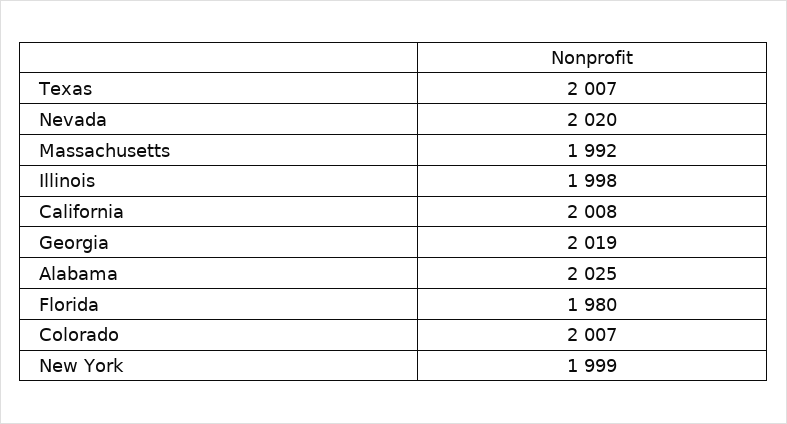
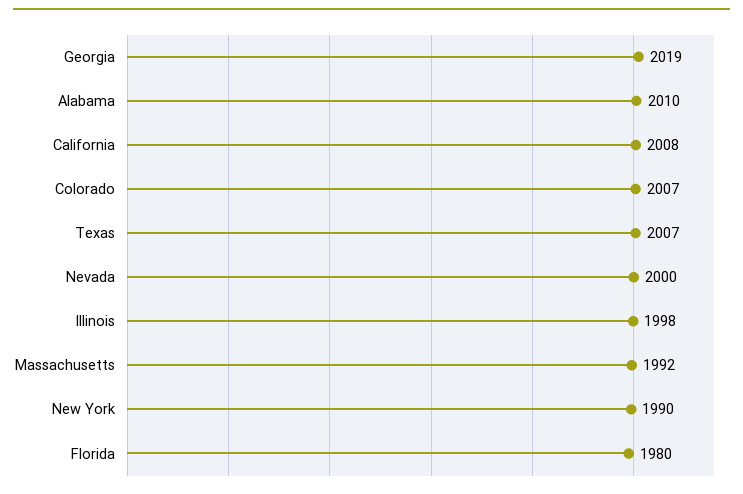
  {
    "Texas": 2007,
-   "Nevada": 2020,
+   "Nevada": 2000,
    "Massachusetts": 1992,
    "Illinois": 1998,
    "California": 2008,
    "Georgia": 2019,
-   "Alabama": 2025,
+   "Alabama": 2010,
    "Florida": 1980,
    "Colorado": 2007,
-   "New York": 1999
+   "New York": 1990
  }

